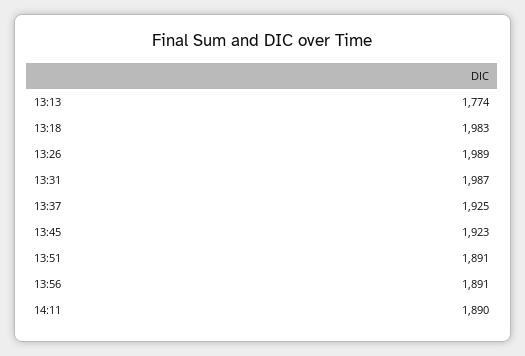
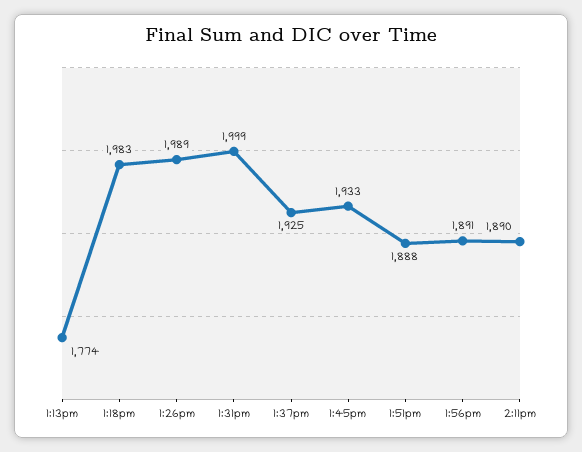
  {
    "13:13": 1774,
    "13:18": 1983,
    "13:26": 1989,
-   "13:31": 1987,
+   "13:31": 1999,
    "13:37": 1925,
-   "13:45": 1923,
+   "13:45": 1933,
-   "13:51": 1891,
+   "13:51": 1888,
    "13:56": 1891,
    "14:11": 1890
  }

